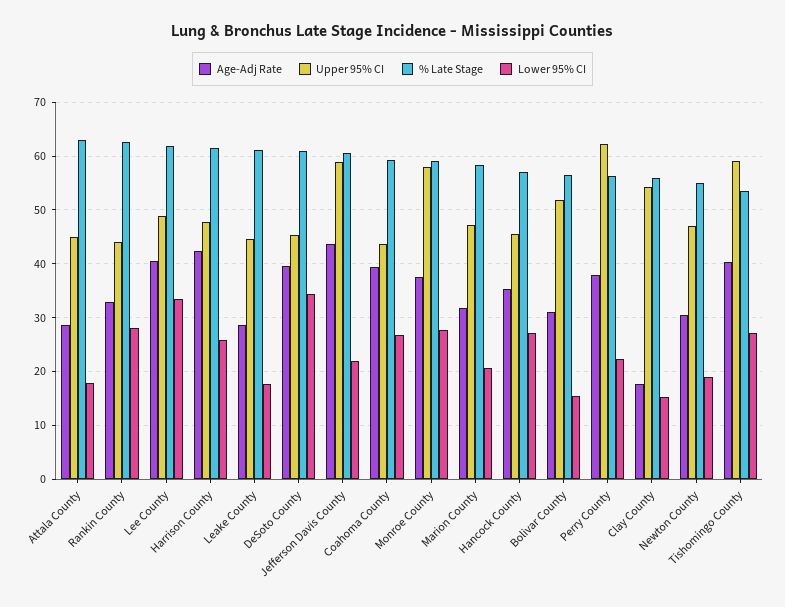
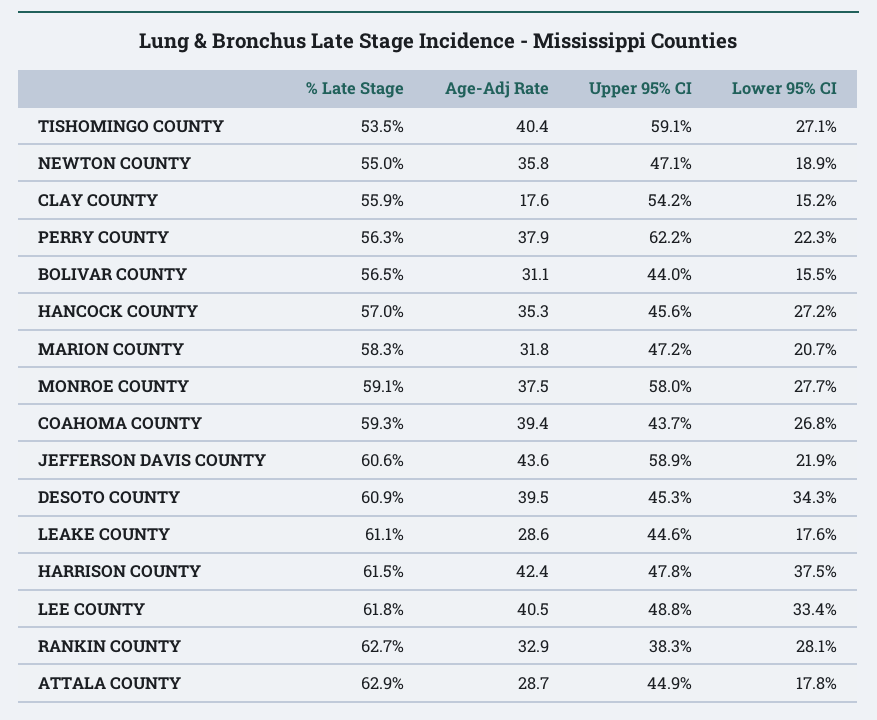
  {
    "Age-Adj Rate": {
      "Attala County": 28.7,
      "Rankin County": 32.9,
      "Lee County": 40.5,
      "Harrison County": 42.4,
      "Leake County": 28.6,
      "DeSoto County": 39.5,
      "Jefferson Davis County": 43.6,
      "Coahoma County": 39.4,
      "Monroe County": 37.5,
      "Marion County": 31.8,
      "Hancock County": 35.3,
      "Bolivar County": 31.1,
      "Perry County": 37.9,
      "Clay County": 17.6,
-     "Newton County": 30,
+     "Newton County": 35.8,
      "Tishomingo County": 40.4
    },
    "Upper 95% CI": {
      "Attala County": 44.9,
-     "Rankin County": 44,
+     "Rankin County": 38.3,
      "Lee County": 48.8,
      "Harrison County": 47.8,
      "Leake County": 44.6,
      "DeSoto County": 45.3,
      "Jefferson Davis County": 58.9,
      "Coahoma County": 43.7,
      "Monroe County": 58,
      "Marion County": 47.2,
      "Hancock County": 45.6,
-     "Bolivar County": 52,
+     "Bolivar County": 44,
      "Perry County": 62.2,
      "Clay County": 54.2,
      "Newton County": 47.1,
      "Tishomingo County": 59.1
    },
    "% Late Stage": {
      "Attala County": 62.9,
      "Rankin County": 62.7,
      "Lee County": 61.8,
      "Harrison County": 61.5,
      "Leake County": 61.1,
      "DeSoto County": 60.9,
      "Jefferson Davis County": 60.6,
      "Coahoma County": 59.3,
      "Monroe County": 59.1,
      "Marion County": 58.3,
      "Hancock County": 57,
      "Bolivar County": 56.5,
      "Perry County": 56.3,
      "Clay County": 55.9,
      "Newton County": 55,
      "Tishomingo County": 53.5
    },
    "Lower 95% CI": {
      "Attala County": 17.8,
      "Rankin County": 28.1,
      "Lee County": 33.4,
-     "Harrison County": 26,
+     "Harrison County": 37.5,
      "Leake County": 17.6,
      "DeSoto County": 34.3,
      "Jefferson Davis County": 21.9,
      "Coahoma County": 26.8,
      "Monroe County": 27.7,
      "Marion County": 20.7,
      "Hancock County": 27.2,
      "Bolivar County": 15.5,
      "Perry County": 22.3,
      "Clay County": 15.2,
      "Newton County": 18.9,
      "Tishomingo County": 27.1
    }
  }

